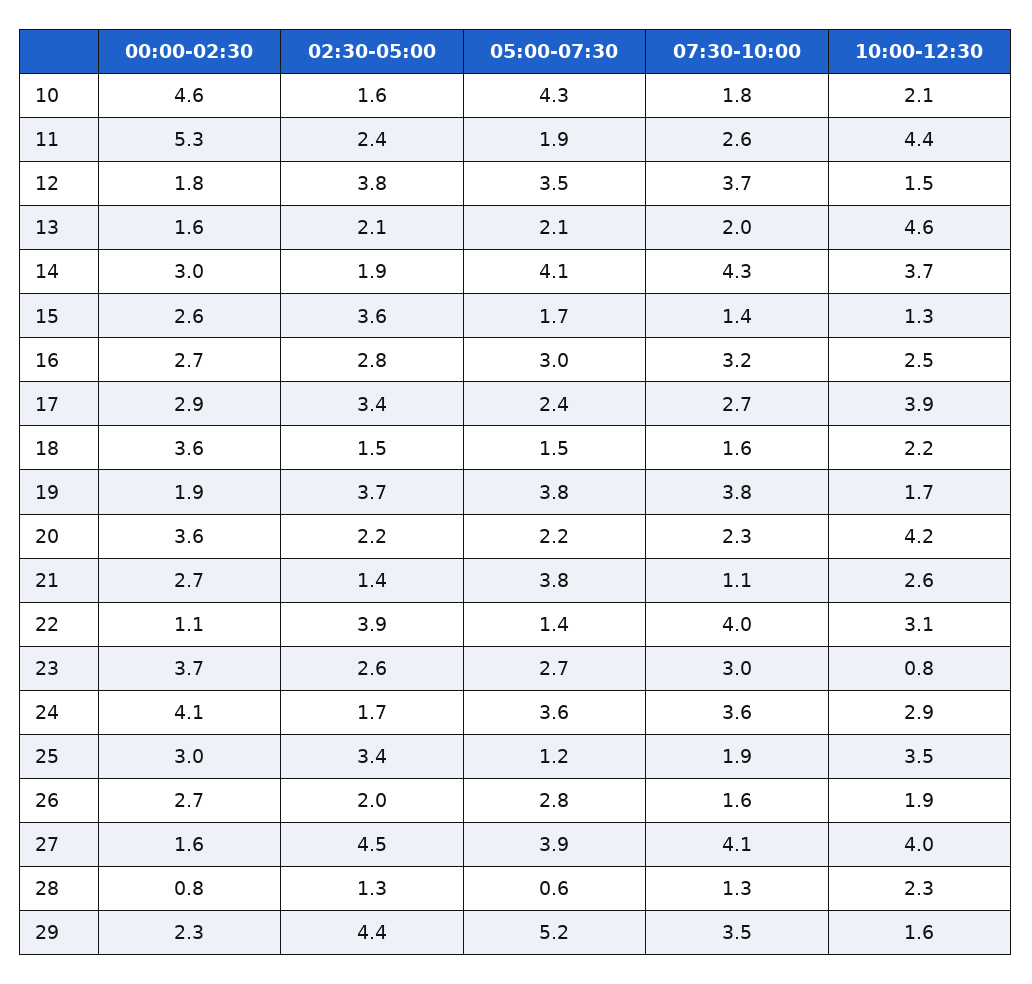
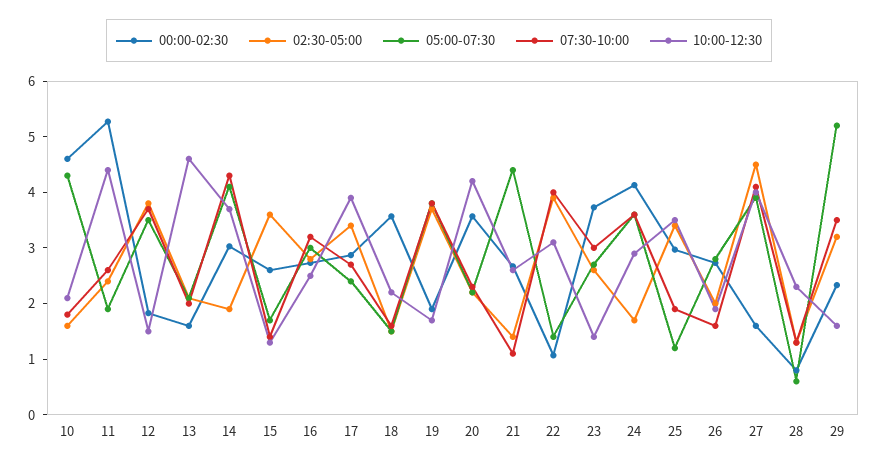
  {
    "00:00-02:30": {
      "10": 4.6,
      "11": 5.3,
      "12": 1.8,
      "13": 1.6,
      "14": 3,
      "15": 2.6,
      "16": 2.7,
      "17": 2.9,
      "18": 3.6,
      "19": 1.9,
      "20": 3.6,
      "21": 2.7,
      "22": 1.1,
      "23": 3.7,
      "24": 4.1,
      "25": 3,
      "26": 2.7,
      "27": 1.6,
      "28": 0.8,
      "29": 2.3
    },
    "02:30-05:00": {
      "10": 1.6,
      "11": 2.4,
      "12": 3.8,
      "13": 2.1,
      "14": 1.9,
      "15": 3.6,
      "16": 2.8,
      "17": 3.4,
      "18": 1.5,
      "19": 3.7,
      "20": 2.2,
      "21": 1.4,
      "22": 3.9,
      "23": 2.6,
      "24": 1.7,
      "25": 3.4,
      "26": 2,
      "27": 4.5,
      "28": 1.3,
-     "29": 4.4
+     "29": 3.2
    },
    "05:00-07:30": {
      "10": 4.3,
      "11": 1.9,
      "12": 3.5,
      "13": 2.1,
      "14": 4.1,
      "15": 1.7,
      "16": 3,
      "17": 2.4,
      "18": 1.5,
      "19": 3.8,
      "20": 2.2,
-     "21": 3.8,
+     "21": 4.4,
      "22": 1.4,
      "23": 2.7,
      "24": 3.6,
      "25": 1.2,
      "26": 2.8,
      "27": 3.9,
      "28": 0.6,
      "29": 5.2
    },
    "07:30-10:00": {
      "10": 1.8,
      "11": 2.6,
      "12": 3.7,
      "13": 2,
      "14": 4.3,
      "15": 1.4,
      "16": 3.2,
      "17": 2.7,
      "18": 1.6,
      "19": 3.8,
      "20": 2.3,
      "21": 1.1,
      "22": 4,
      "23": 3,
      "24": 3.6,
      "25": 1.9,
      "26": 1.6,
      "27": 4.1,
      "28": 1.3,
      "29": 3.5
    },
    "10:00-12:30": {
      "10": 2.1,
      "11": 4.4,
      "12": 1.5,
      "13": 4.6,
      "14": 3.7,
      "15": 1.3,
      "16": 2.5,
      "17": 3.9,
      "18": 2.2,
      "19": 1.7,
      "20": 4.2,
      "21": 2.6,
      "22": 3.1,
-     "23": 0.8,
+     "23": 1.4,
      "24": 2.9,
      "25": 3.5,
      "26": 1.9,
      "27": 4,
      "28": 2.3,
      "29": 1.6
    }
  }

